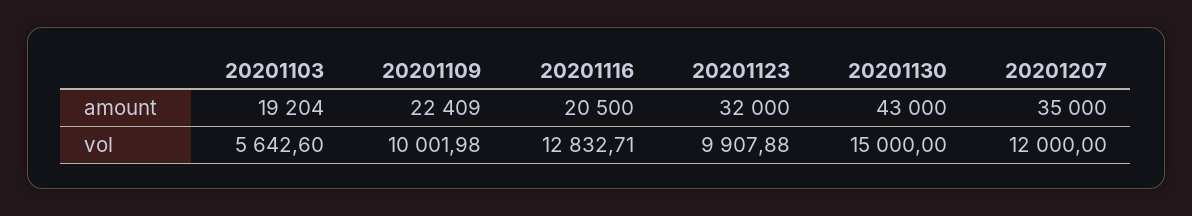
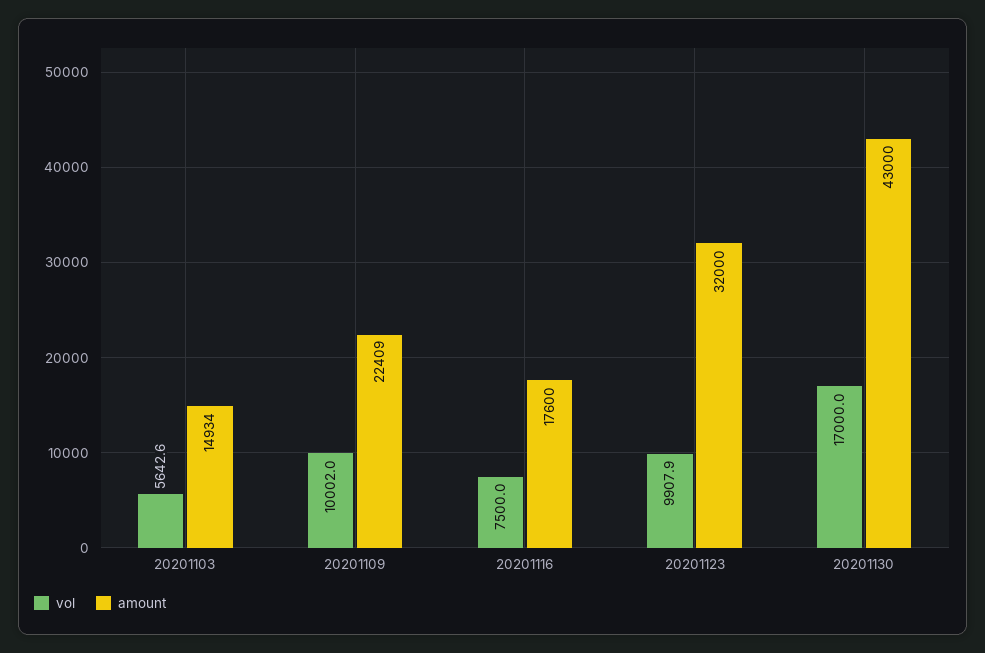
  {
    "amount": {
-     "20201103": 19204,
+     "20201103": 14934,
      "20201109": 22409,
-     "20201116": 20500,
+     "20201116": 17600,
      "20201123": 32000,
-     "20201130": 43000,
+     "20201130": 43000
-     "20201207": 35000
    },
    "vol": {
      "20201103": 5642.6,
      "20201109": 10001.98,
-     "20201116": 12832.71,
+     "20201116": 7500,
      "20201123": 9907.88,
-     "20201130": 15000,
+     "20201130": 17000
-     "20201207": 12000
    }
  }

